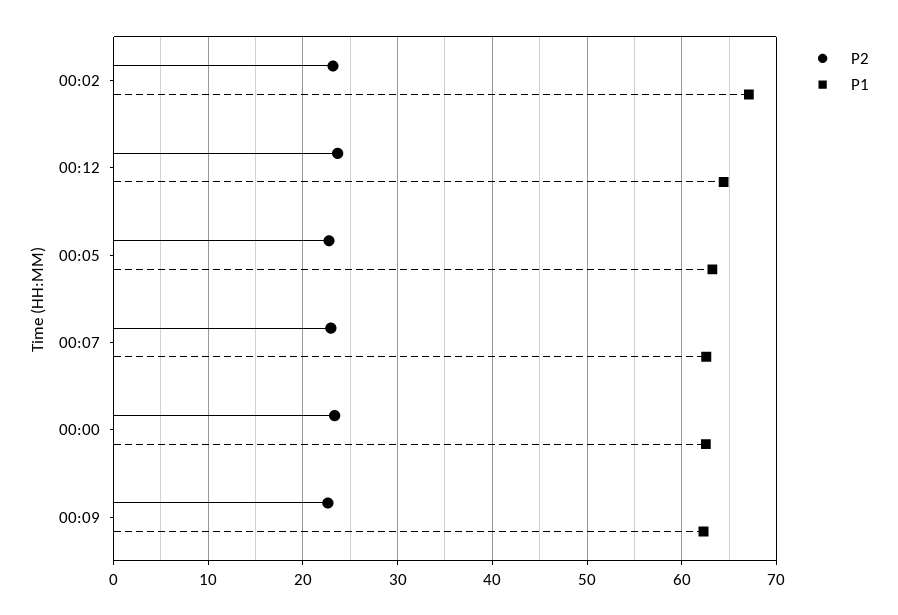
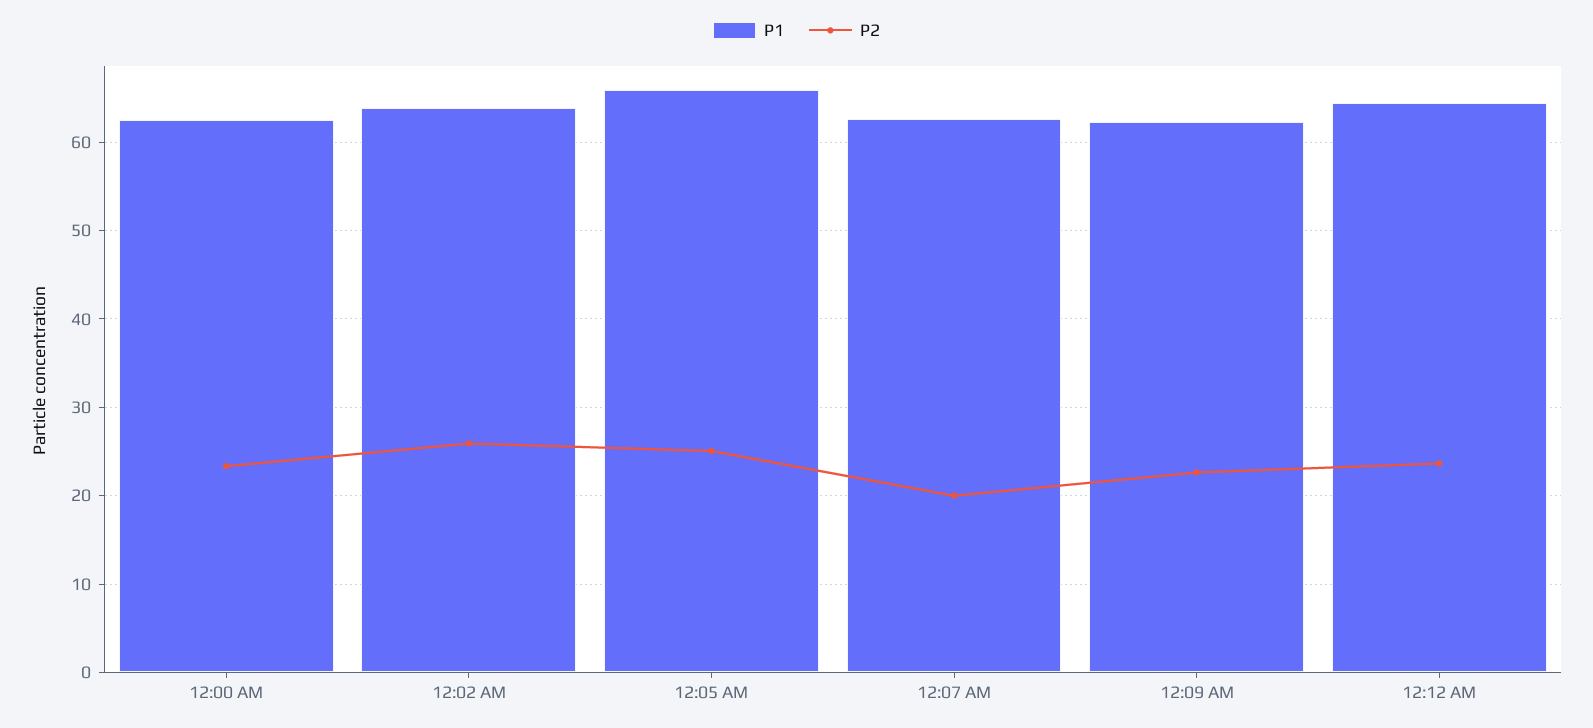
  {
    "P2": {
-     "00:02": 23,
+     "00:02": 26,
      "00:12": 24,
-     "00:05": 23,
+     "00:05": 25,
-     "00:07": 23,
+     "00:07": 20,
      "00:00": 23,
      "00:09": 23
    },
    "P1": {
-     "00:02": 67,
+     "00:02": 64,
      "00:12": 64,
-     "00:05": 63,
+     "00:05": 66,
      "00:07": 63,
      "00:00": 63,
      "00:09": 62
    }
  }

